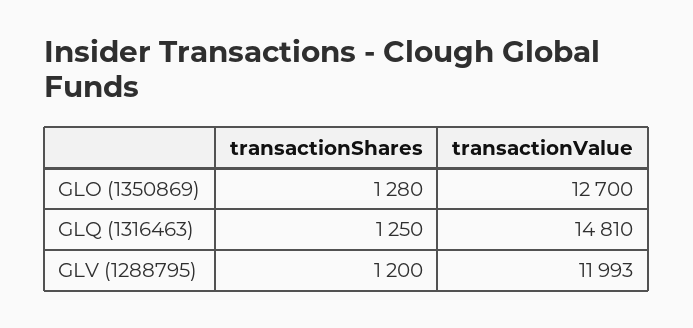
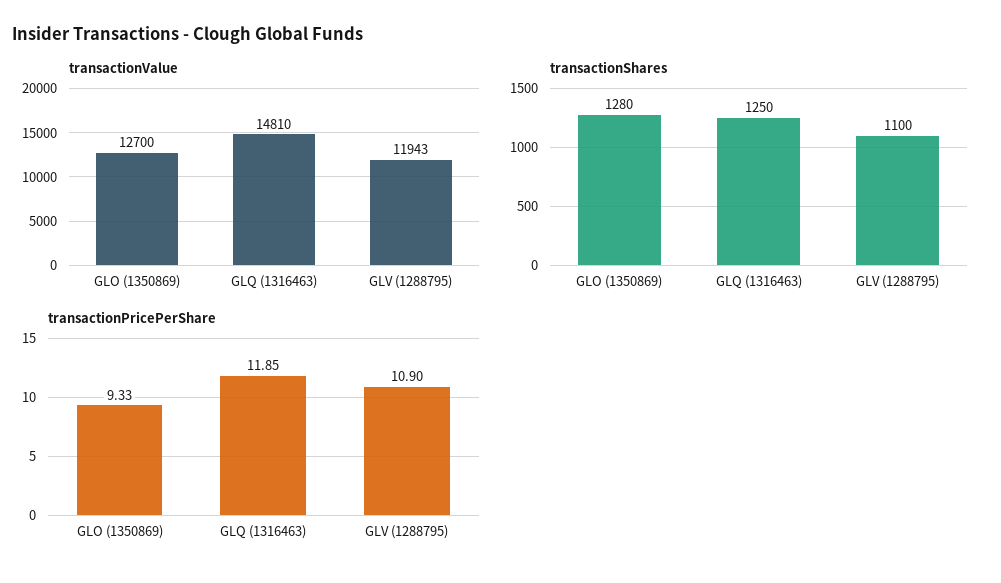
  {
    "transactionShares": {
      "GLO (1350869)": 1280,
      "GLQ (1316463)": 1250,
-     "GLV (1288795)": 1200
+     "GLV (1288795)": 1100
    },
    "transactionValue": {
      "GLO (1350869)": 12700,
      "GLQ (1316463)": 14810,
-     "GLV (1288795)": 11993
+     "GLV (1288795)": 11943
-   }
+   },
+   "transactionPricePerShare": {
+     "GLO (1350869)": 9.33,
+     "GLQ (1316463)": 11.85,
+     "GLV (1288795)": 10.9
+   }
  }

